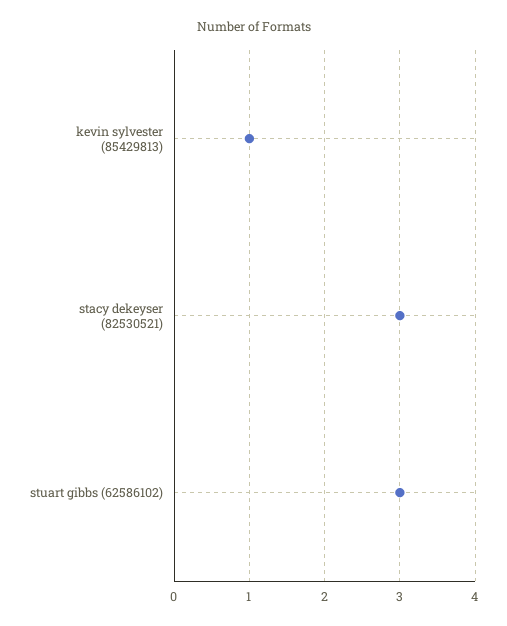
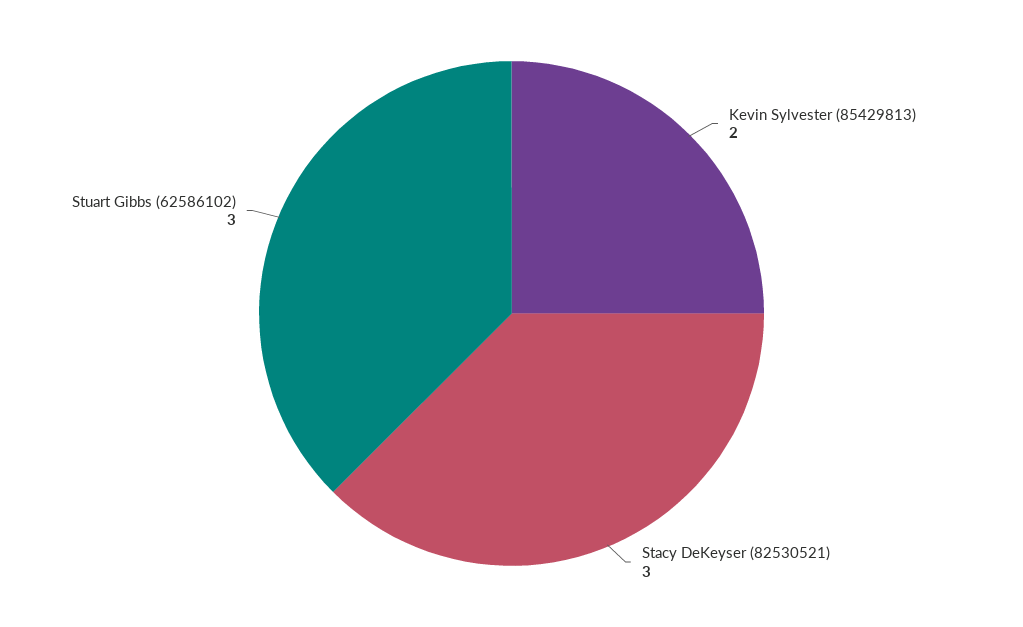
  {
-   "kevin sylvester (85429813)": 1,
+   "kevin sylvester (85429813)": 2,
    "stacy dekeyser (82530521)": 3,
    "stuart gibbs (62586102)": 3
  }

